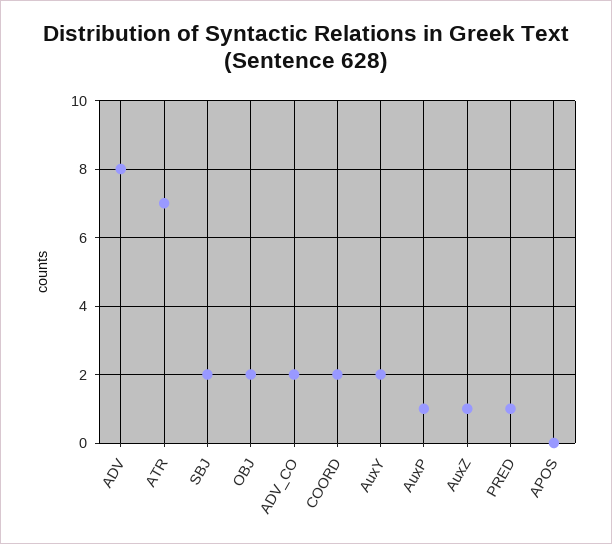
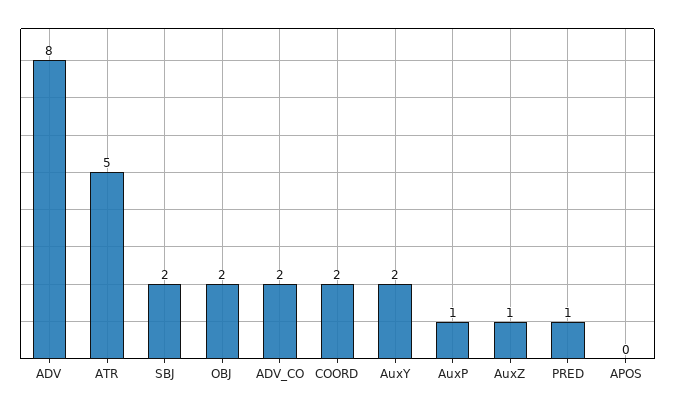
  {
    "ADV": 8,
-   "ATR": 7,
+   "ATR": 5,
    "SBJ": 2,
    "OBJ": 2,
    "ADV_CO": 2,
    "COORD": 2,
    "AuxY": 2,
    "AuxP": 1,
    "AuxZ": 1,
    "PRED": 1,
    "APOS": 0
  }

